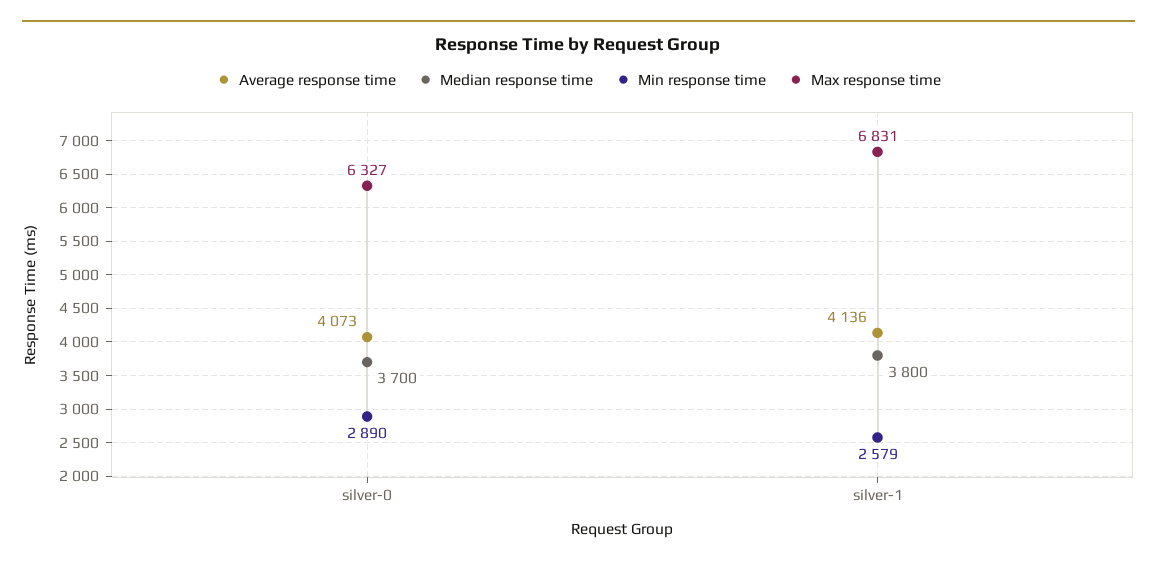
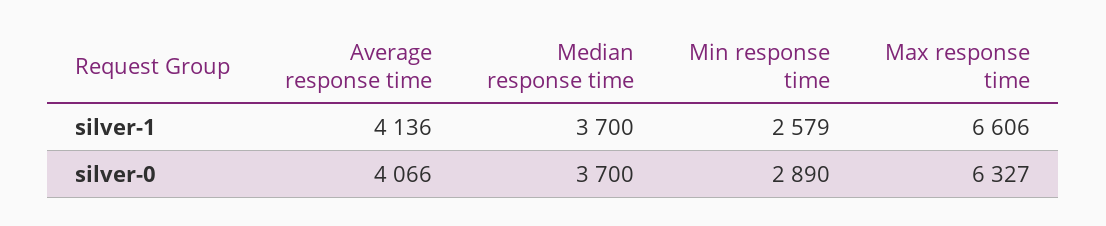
  {
    "Average response time": {
-     "silver-0": 4073,
+     "silver-0": 4066,
      "silver-1": 4136
    },
    "Median response time": {
      "silver-0": 3700,
-     "silver-1": 3800
+     "silver-1": 3700
    },
    "Min response time": {
      "silver-0": 2890,
      "silver-1": 2579
    },
    "Max response time": {
      "silver-0": 6327,
-     "silver-1": 6831
+     "silver-1": 6606
    }
  }

